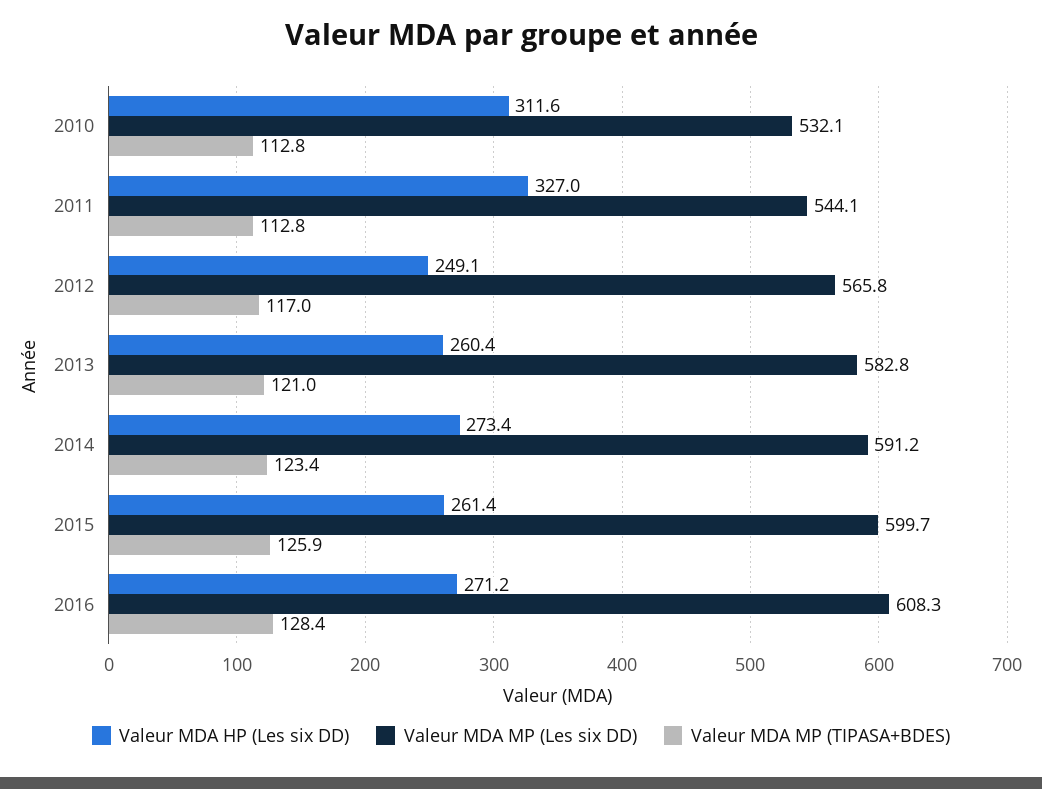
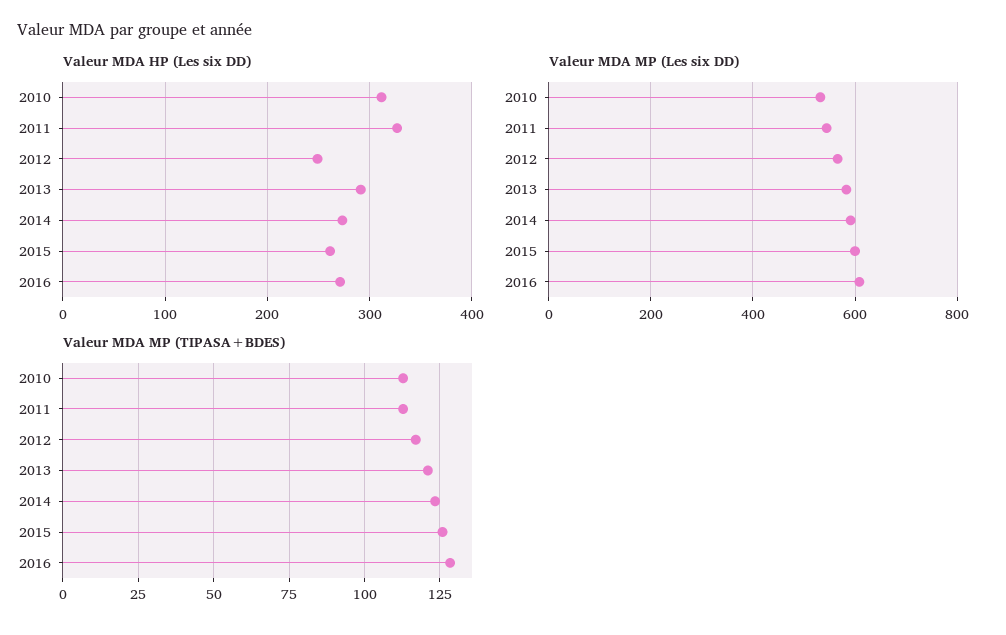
  {
    "Valeur MDA HP (Les six DD)": {
      "2010": 311.6,
      "2011": 327,
      "2012": 249.1,
-     "2013": 260.4,
+     "2013": 290,
      "2014": 273.4,
      "2015": 261.4,
      "2016": 271.2
    },
    "Valeur MDA MP (Les six DD)": {
      "2010": 532.1,
      "2011": 544.1,
      "2012": 565.8,
      "2013": 582.8,
      "2014": 591.2,
      "2015": 599.7,
      "2016": 608.3
    },
    "Valeur MDA MP (TIPASA+BDES)": {
      "2010": 112.8,
      "2011": 112.8,
      "2012": 117,
      "2013": 121,
      "2014": 123.4,
      "2015": 125.9,
      "2016": 128.4
    }
  }

